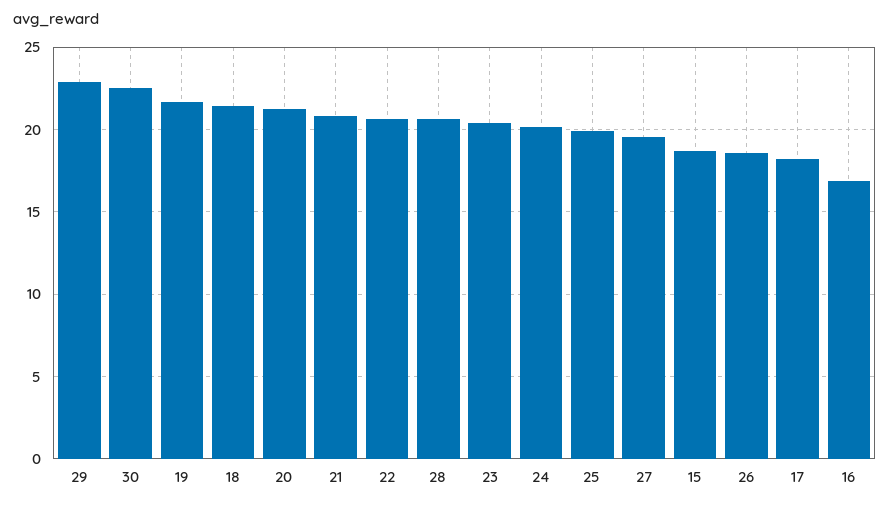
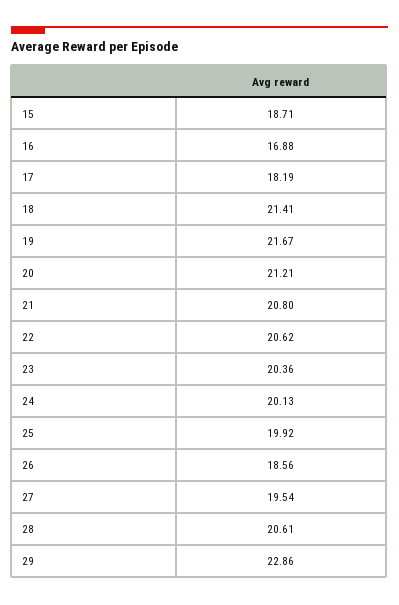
  {
    "29": 22.86,
-   "30": 22.5,
    "19": 21.67,
    "18": 21.41,
    "20": 21.21,
    "21": 20.8,
    "22": 20.62,
    "28": 20.61,
    "23": 20.36,
    "24": 20.13,
    "25": 19.92,
    "27": 19.54,
    "15": 18.71,
    "26": 18.56,
    "17": 18.19,
    "16": 16.88
  }

